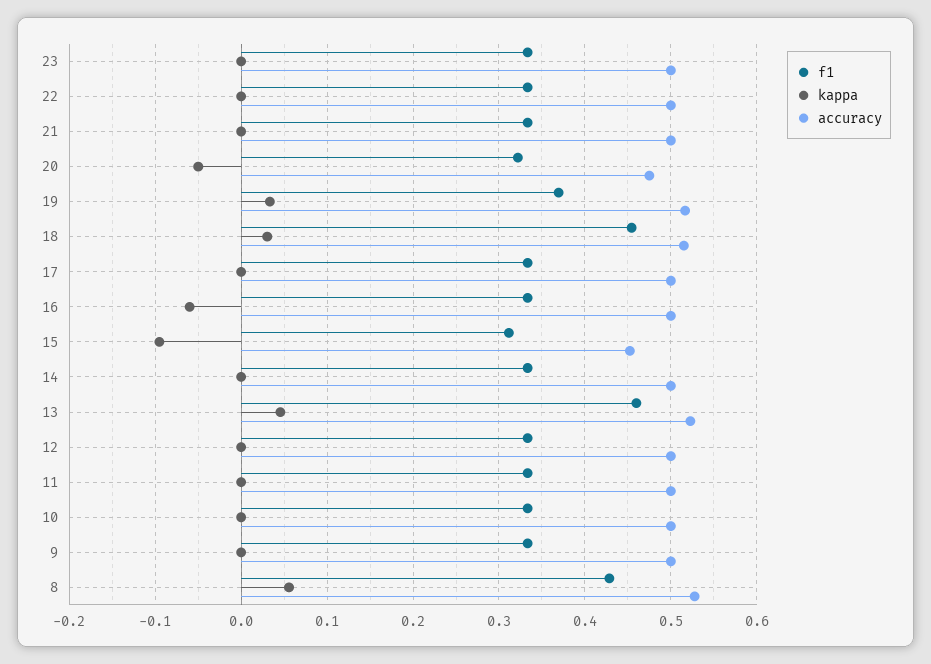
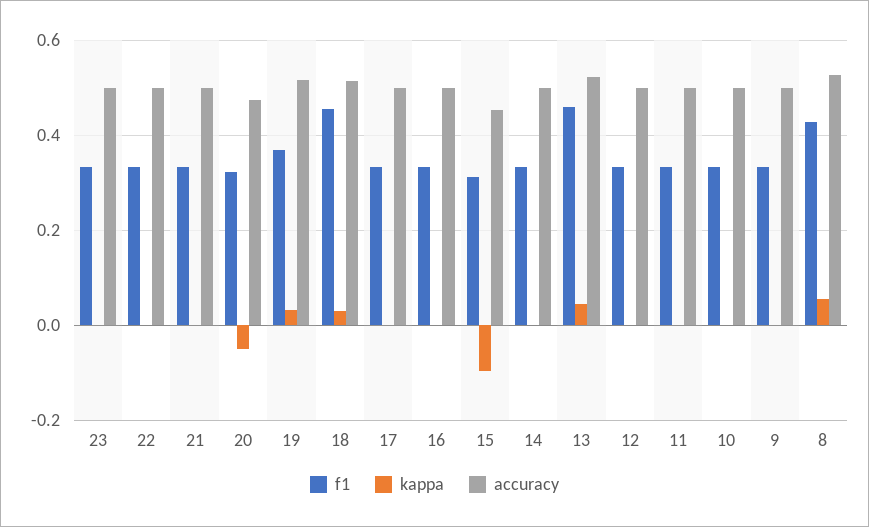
  {
    "f1": {
      "23": 0.33,
      "22": 0.33,
      "21": 0.33,
      "20": 0.32,
      "19": 0.37,
      "18": 0.45,
      "17": 0.33,
      "16": 0.33,
      "15": 0.31,
      "14": 0.33,
      "13": 0.46,
      "12": 0.33,
      "11": 0.33,
      "10": 0.33,
      "9": 0.33,
      "8": 0.43
    },
    "kappa": {
      "23": 0,
      "22": 0,
      "21": 0,
      "20": -0.05,
      "19": 0.03,
      "18": 0.03,
      "17": 0,
-     "16": -0.06,
+     "16": 0,
      "15": -0.1,
      "14": 0,
      "13": 0.05,
      "12": 0,
      "11": 0,
      "10": 0,
      "9": 0,
      "8": 0.06
    },
    "accuracy": {
      "23": 0.5,
      "22": 0.5,
      "21": 0.5,
      "20": 0.48,
      "19": 0.52,
      "18": 0.52,
      "17": 0.5,
      "16": 0.5,
      "15": 0.45,
      "14": 0.5,
      "13": 0.52,
      "12": 0.5,
      "11": 0.5,
      "10": 0.5,
      "9": 0.5,
      "8": 0.53
    }
  }

